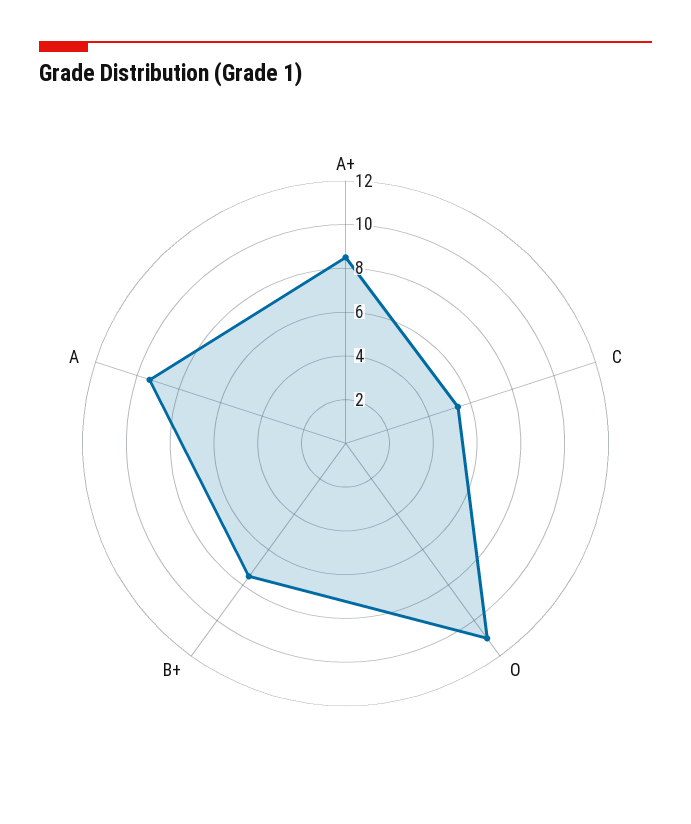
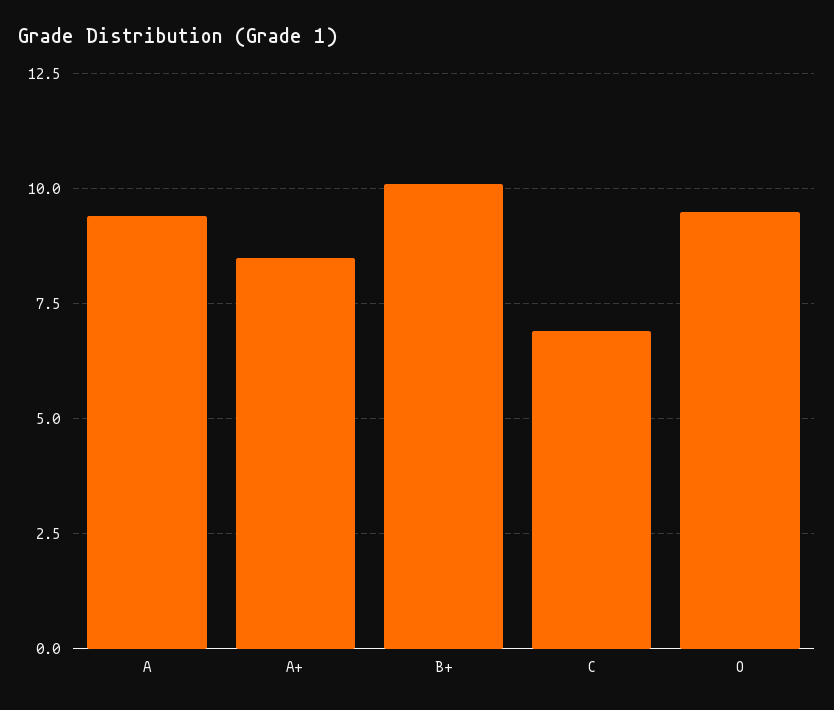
  {
    "A+": 8.5,
-   "C": 5.5,
+   "C": 7,
-   "O": 11,
+   "O": 9.5,
-   "B+": 7.5,
+   "B+": 10,
    "A": 9.5
  }

